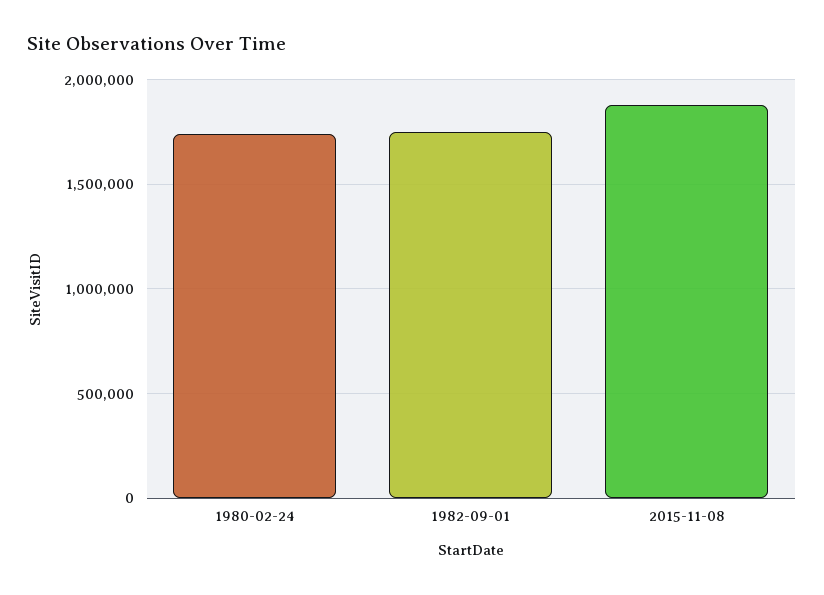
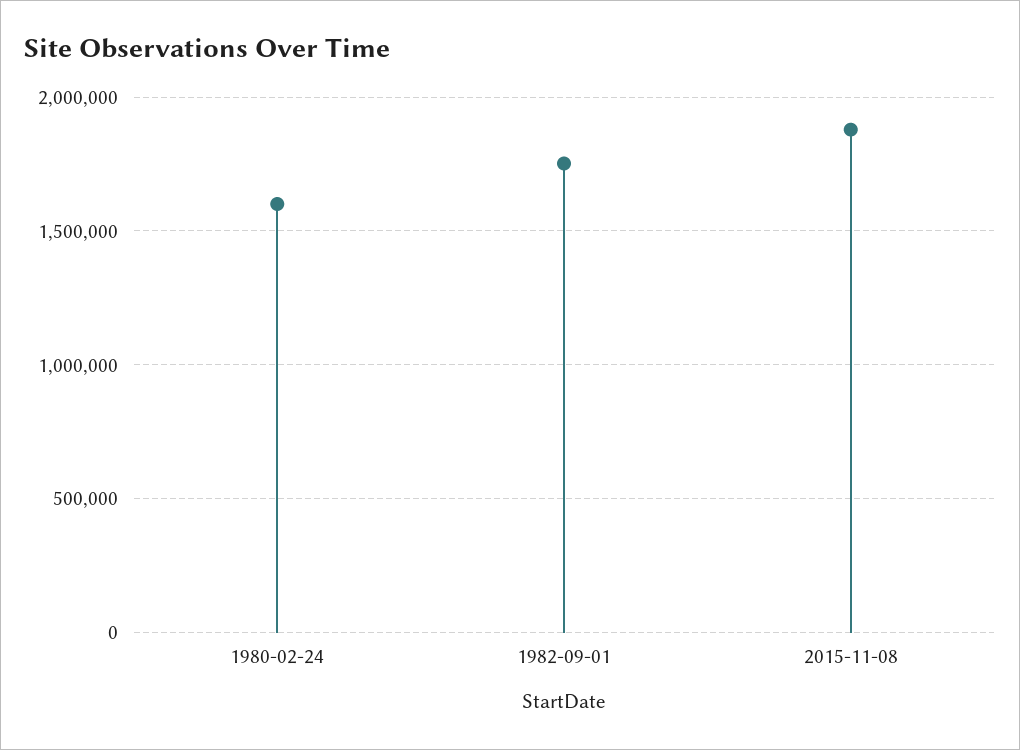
  {
-   "1980-02-24": 1750000,
+   "1980-02-24": 1600000,
    "1982-09-01": 1750000,
    "2015-11-08": 1900000
  }

